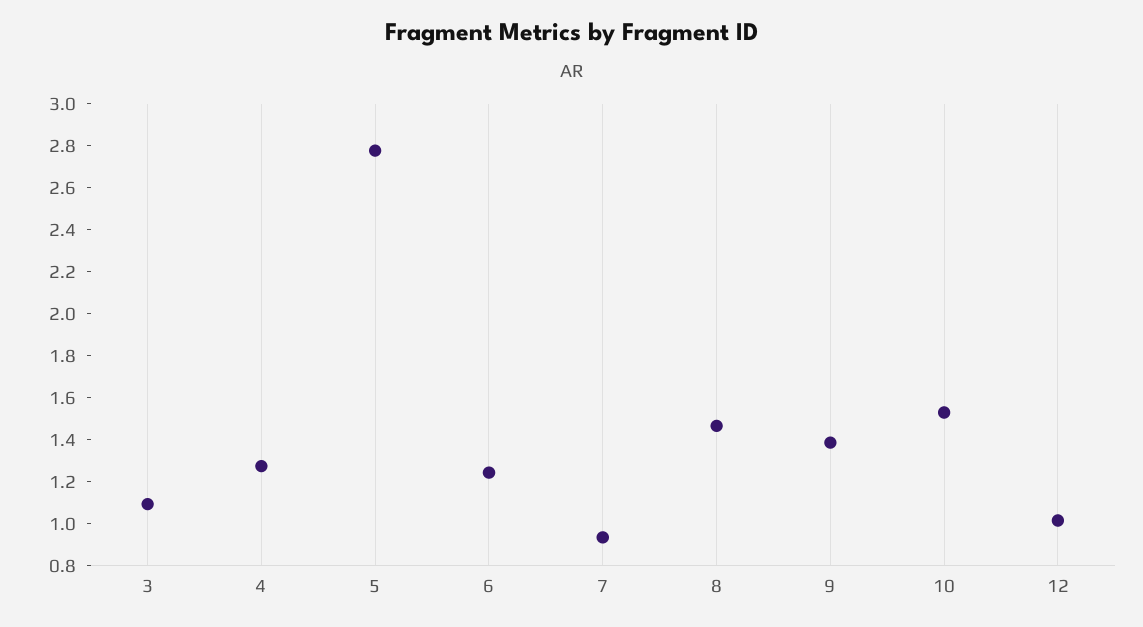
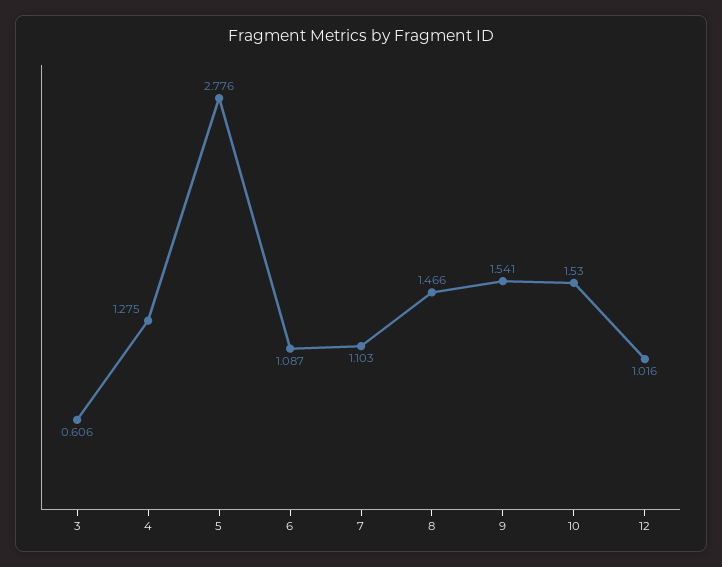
  {
-   "3": 1.1,
+   "3": 0.606,
    "4": 1.275,
    "5": 2.776,
-   "6": 1.25,
+   "6": 1.087,
-   "7": 0.95,
+   "7": 1.103,
    "8": 1.466,
-   "9": 1.4,
+   "9": 1.541,
    "10": 1.53,
    "12": 1.016
  }

